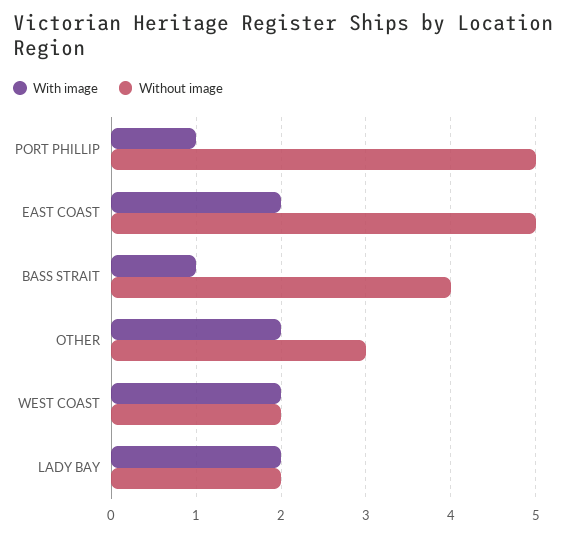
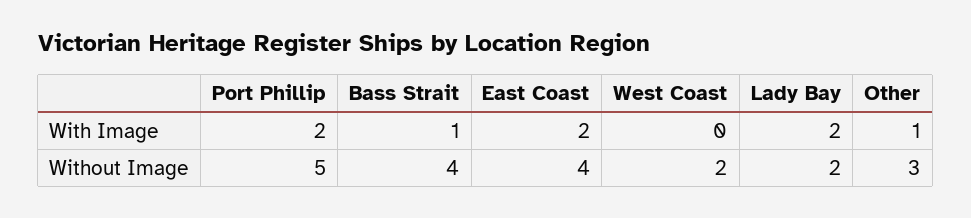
  {
    "With image": {
-     "PORT PHILLIP": 1,
+     "PORT PHILLIP": 2,
      "EAST COAST": 2,
      "BASS STRAIT": 1,
-     "OTHER": 2,
+     "OTHER": 1,
-     "WEST COAST": 2,
+     "WEST COAST": 0,
      "LADY BAY": 2
    },
    "Without image": {
      "PORT PHILLIP": 5,
-     "EAST COAST": 5,
+     "EAST COAST": 4,
      "BASS STRAIT": 4,
      "OTHER": 3,
      "WEST COAST": 2,
      "LADY BAY": 2
    }
  }

